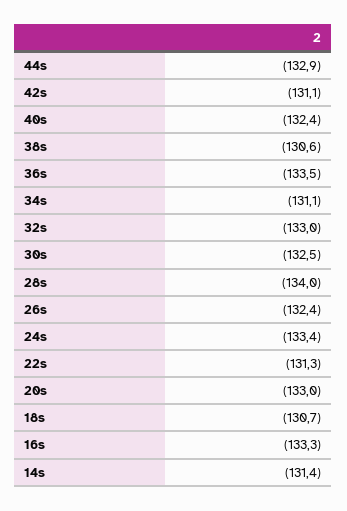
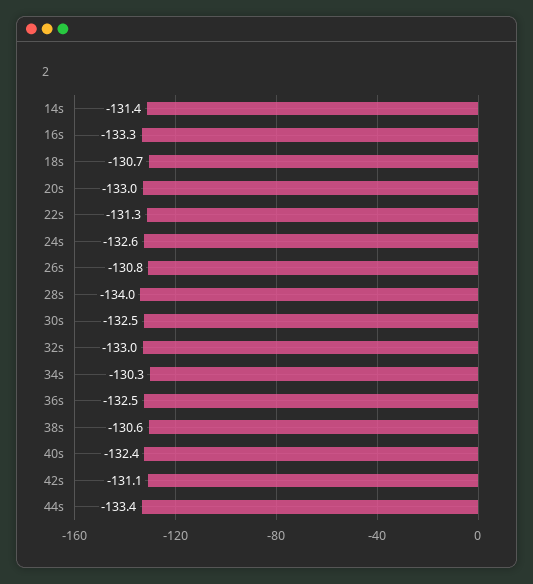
  {
-   "44s": -132.9,
+   "44s": -133.4,
    "42s": -131.1,
    "40s": -132.4,
    "38s": -130.6,
-   "36s": -133.5,
+   "36s": -132.5,
-   "34s": -131.1,
+   "34s": -130.3,
    "32s": -133,
    "30s": -132.5,
    "28s": -134,
-   "26s": -132.4,
+   "26s": -130.8,
-   "24s": -133.4,
+   "24s": -132.6,
    "22s": -131.3,
    "20s": -133,
    "18s": -130.7,
    "16s": -133.3,
    "14s": -131.4
  }

